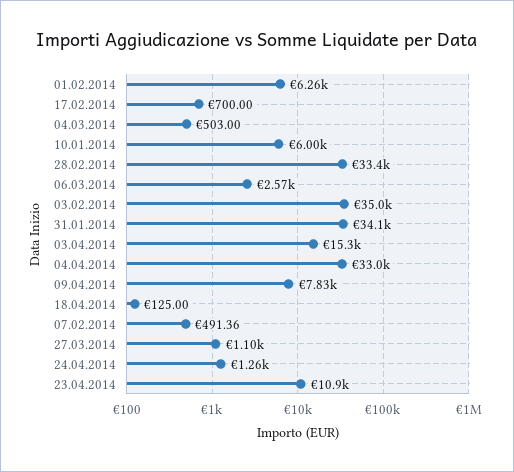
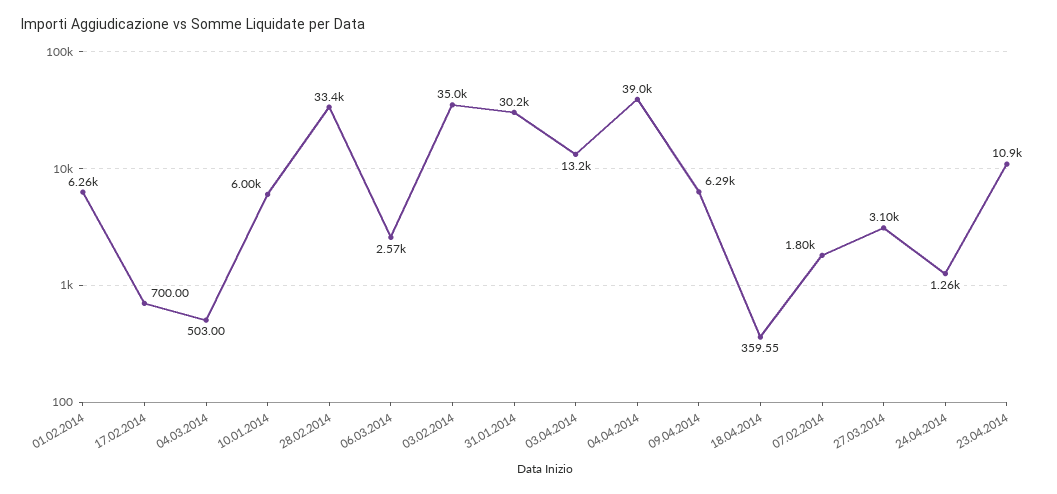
  {
    "01.02.2014": 6260,
    "17.02.2014": 700,
    "04.03.2014": 503,
    "10.01.2014": 6000,
    "28.02.2014": 33400,
    "06.03.2014": 2570,
    "03.02.2014": 35000,
-   "31.01.2014": 34100,
+   "31.01.2014": 30200,
-   "03.04.2014": 15300,
+   "03.04.2014": 13200,
-   "04.04.2014": 33000,
+   "04.04.2014": 39000,
-   "09.04.2014": 7830,
+   "09.04.2014": 6290,
-   "18.04.2014": 125,
+   "18.04.2014": 359.55,
-   "07.02.2014": 491.36,
+   "07.02.2014": 1800,
-   "27.03.2014": 1100,
+   "27.03.2014": 3100,
    "24.04.2014": 1260,
    "23.04.2014": 10900
  }

